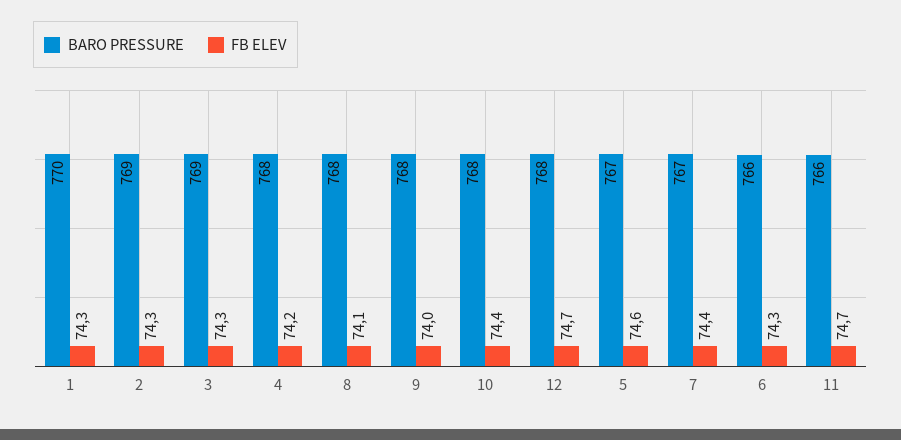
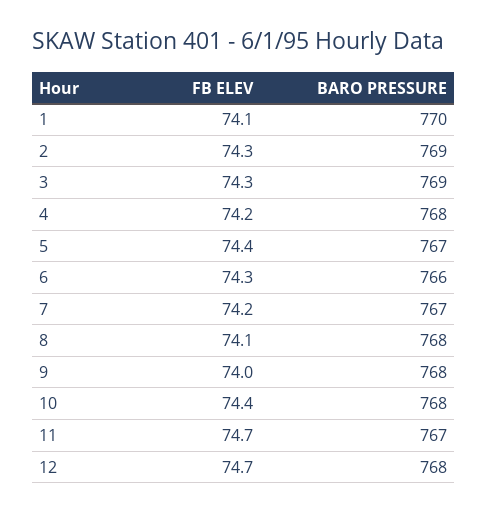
  {
    "BARO PRESSURE": {
      "1": 770,
      "2": 769,
      "3": 769,
      "4": 768,
      "8": 768,
      "9": 768,
      "10": 768,
      "12": 768,
      "5": 767,
      "7": 767,
      "6": 766,
-     "11": 766
+     "11": 767
    },
    "FB ELEV": {
-     "1": 74.3,
+     "1": 74.1,
      "2": 74.3,
      "3": 74.3,
      "4": 74.2,
      "8": 74.1,
      "9": 74,
      "10": 74.4,
      "12": 74.7,
-     "5": 74.6,
+     "5": 74.4,
-     "7": 74.4,
+     "7": 74.2,
      "6": 74.3,
      "11": 74.7
    }
  }

